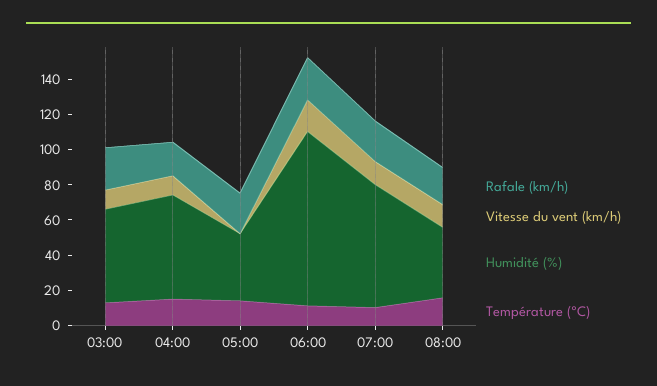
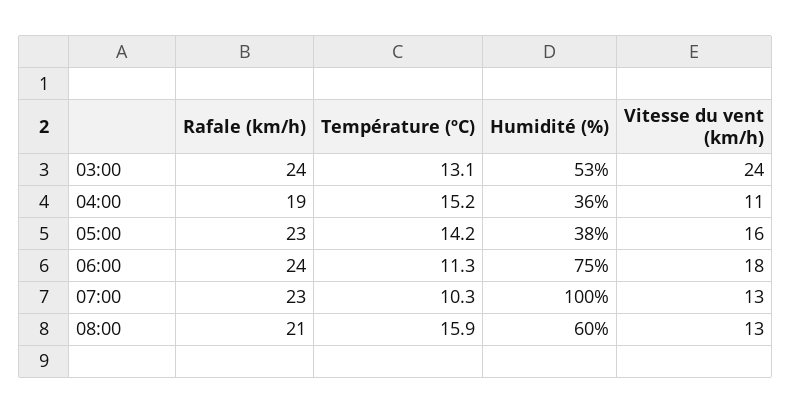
  {
    "Rafale (km/h)": {
      "03:00": 24,
      "04:00": 19,
      "05:00": 23,
      "06:00": 24,
      "07:00": 23,
      "08:00": 21
    },
    "Vitesse du vent (km/h)": {
-     "03:00": 10,
+     "03:00": 24,
      "04:00": 11,
-     "05:00": 0,
+     "05:00": 16,
      "06:00": 18,
      "07:00": 13,
      "08:00": 13
    },
    "Humidité (%)": {
      "03:00": 53,
-     "04:00": 60,
+     "04:00": 36,
      "05:00": 38,
-     "06:00": 100,
+     "06:00": 75,
-     "07:00": 70,
+     "07:00": 100,
-     "08:00": 40
+     "08:00": 60
    },
    "Température (ºC)": {
      "03:00": 13.1,
      "04:00": 15.2,
      "05:00": 14.2,
      "06:00": 11.3,
      "07:00": 10.3,
      "08:00": 15.9
    }
  }

